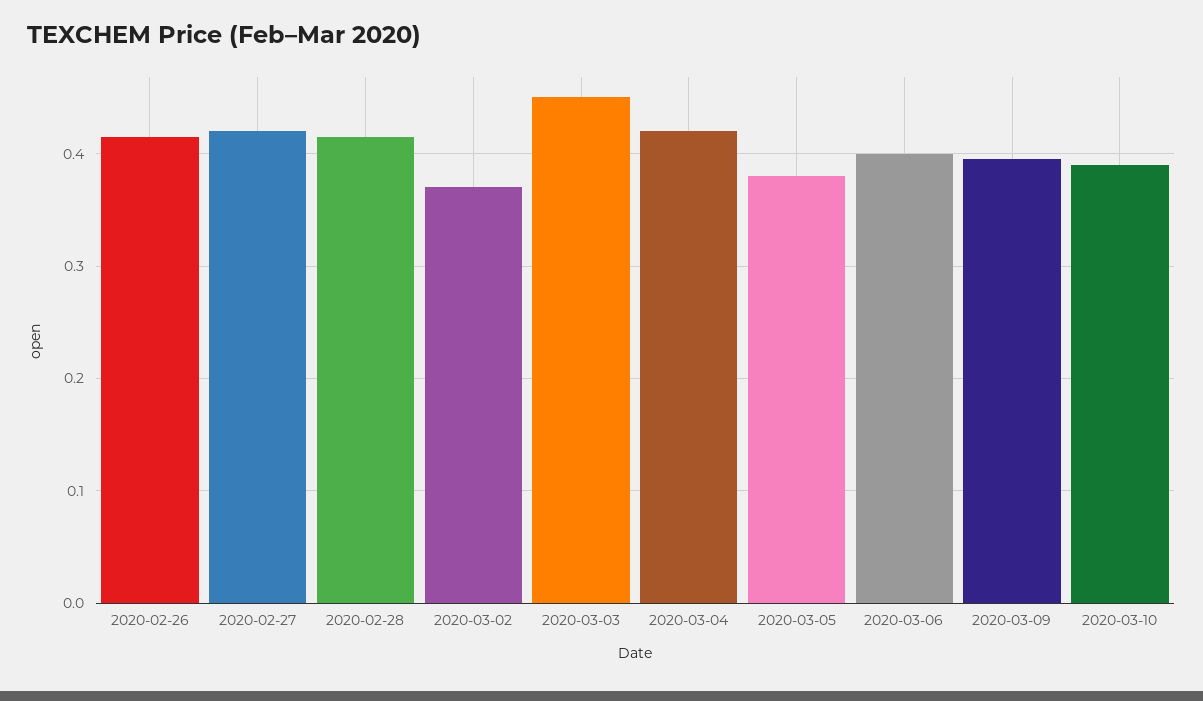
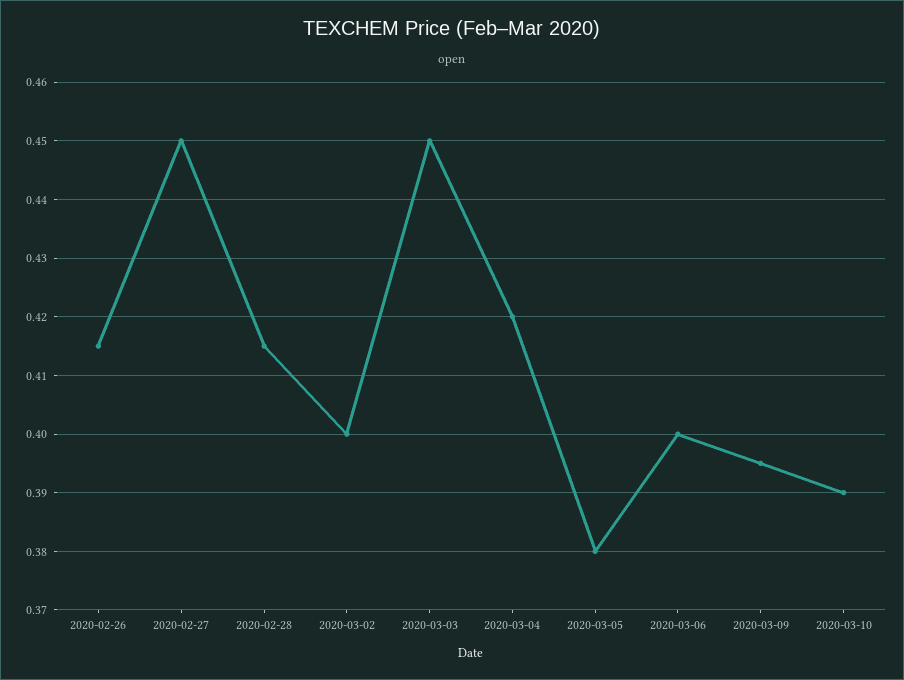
  {
    "2020-02-26": 0.415,
-   "2020-02-27": 0.42,
+   "2020-02-27": 0.45,
    "2020-02-28": 0.415,
-   "2020-03-02": 0.37,
+   "2020-03-02": 0.4,
    "2020-03-03": 0.45,
    "2020-03-04": 0.42,
    "2020-03-05": 0.38,
    "2020-03-06": 0.4,
    "2020-03-09": 0.395,
    "2020-03-10": 0.39
  }

